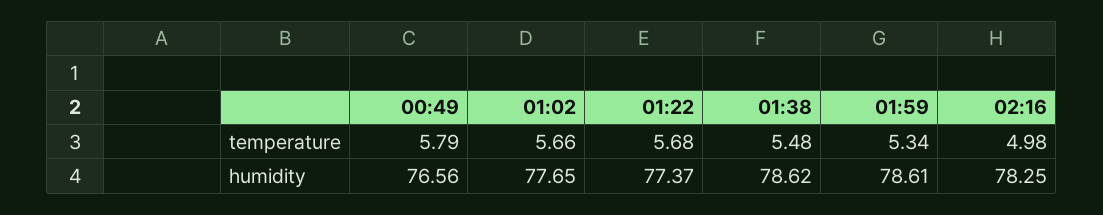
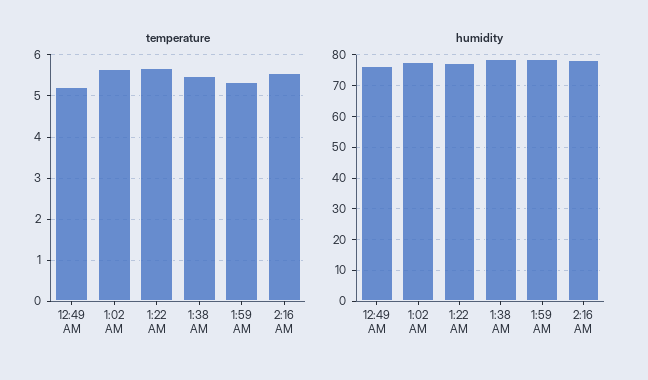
  {
    "temperature": {
-     "00:49": 5.79,
+     "00:49": 5.2,
      "01:02": 5.66,
      "01:22": 5.68,
      "01:38": 5.48,
      "01:59": 5.34,
-     "02:16": 4.98
+     "02:16": 5.6
    },
    "humidity": {
      "00:49": 76.56,
      "01:02": 77.65,
      "01:22": 77.37,
      "01:38": 78.62,
      "01:59": 78.61,
      "02:16": 78.25
    }
  }

